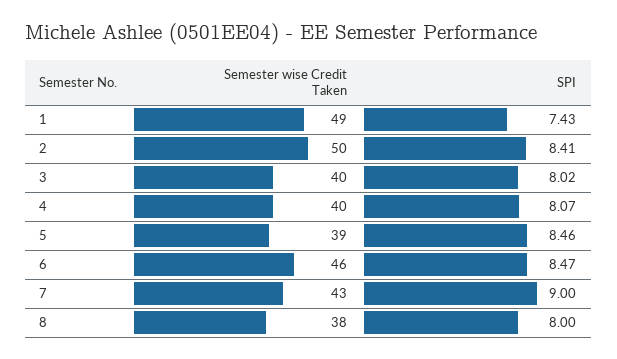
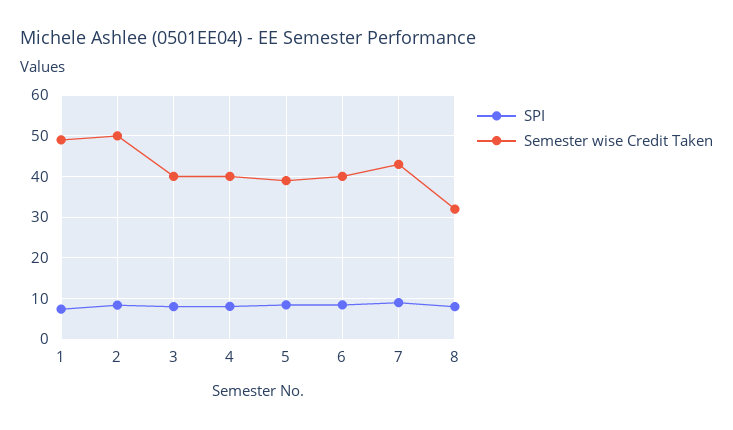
  {
    "Semester wise Credit Taken": {
      "1": 49,
      "2": 50,
      "3": 40,
      "4": 40,
      "5": 39,
-     "6": 46,
+     "6": 40,
      "7": 43,
-     "8": 38
+     "8": 32
    },
    "SPI": {
      "1": 7.43,
      "2": 8.41,
      "3": 8.02,
      "4": 8.07,
      "5": 8.46,
      "6": 8.47,
      "7": 9,
      "8": 8
    }
  }

